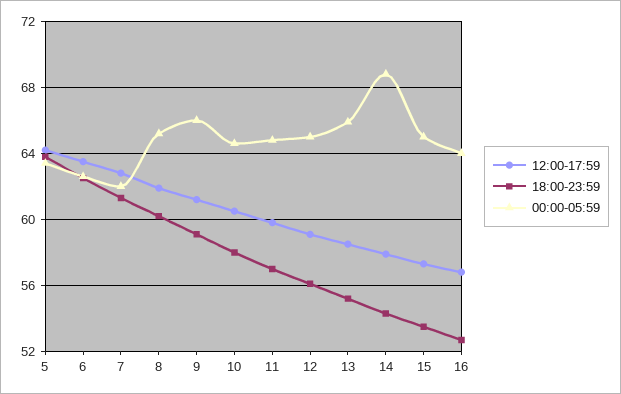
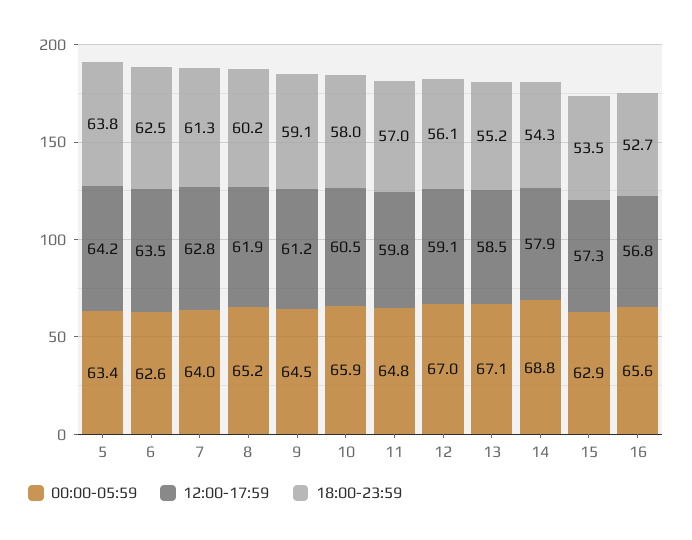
  {
    "12:00-17:59": {
      "5": 64.2,
      "6": 63.5,
      "7": 62.8,
      "8": 61.9,
      "9": 61.2,
      "10": 60.5,
      "11": 59.8,
      "12": 59.1,
      "13": 58.5,
      "14": 57.9,
      "15": 57.3,
      "16": 56.8
    },
    "18:00-23:59": {
      "5": 63.8,
      "6": 62.5,
      "7": 61.3,
      "8": 60.2,
      "9": 59.1,
      "10": 58,
      "11": 57,
      "12": 56.1,
      "13": 55.2,
      "14": 54.3,
      "15": 53.5,
      "16": 52.7
    },
    "00:00-05:59": {
      "5": 63.4,
      "6": 62.6,
-     "7": 62,
+     "7": 64,
      "8": 65.2,
-     "9": 66,
+     "9": 64.5,
-     "10": 64.5,
+     "10": 65.9,
      "11": 64.8,
-     "12": 65,
+     "12": 67,
-     "13": 66,
+     "13": 67.1,
      "14": 68.8,
-     "15": 65,
+     "15": 62.9,
-     "16": 64
+     "16": 65.6
    }
  }

